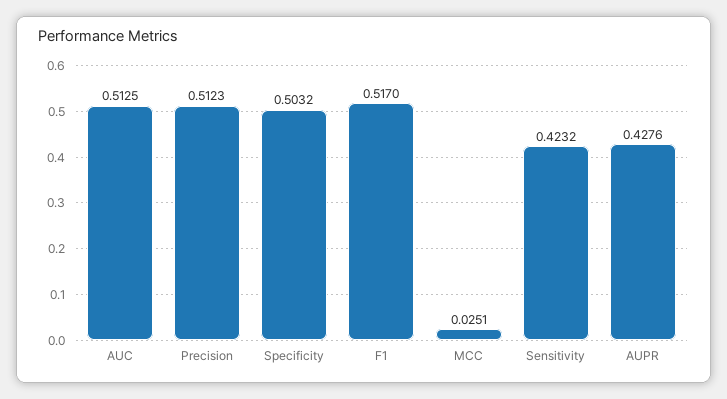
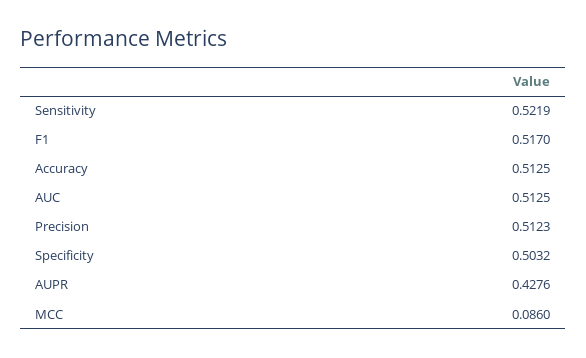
  {
    "AUC": 0.5125,
    "Precision": 0.5123,
    "Specificity": 0.5032,
    "F1": 0.517,
-   "MCC": 0.0251,
+   "MCC": 0.086,
-   "Sensitivity": 0.4232,
+   "Sensitivity": 0.5219,
-   "AUPR": 0.4276
+   "AUPR": 0.4276,
+   "Accuracy": 0.5125
  }

